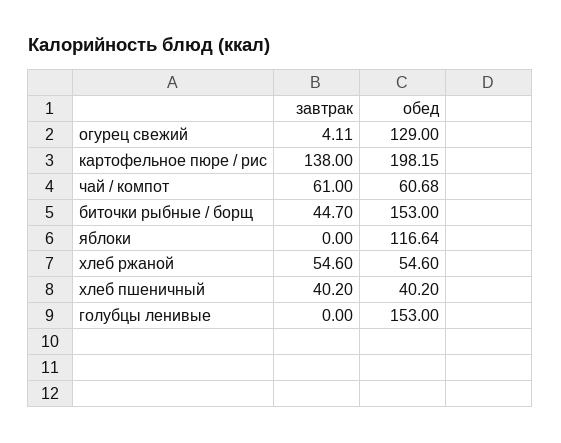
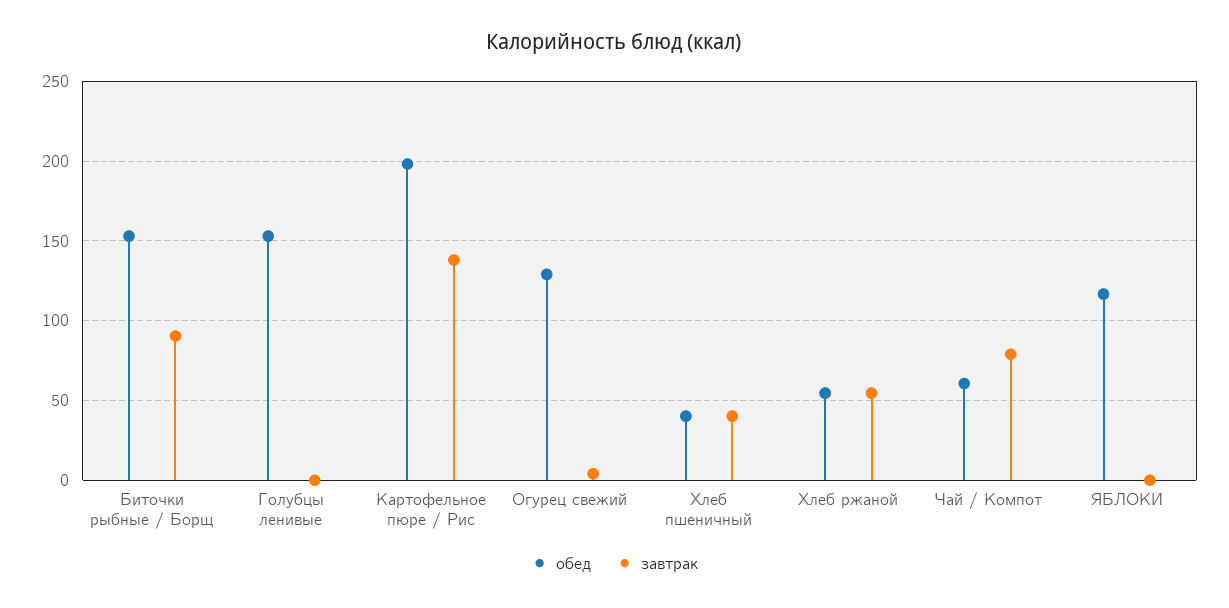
  {
    "завтрак": {
      "огурец свежий": 4.11,
      "картофельное пюре / рис": 138,
-     "чай / компот": 61,
+     "чай / компот": 80,
-     "биточки рыбные / борщ": 44.7,
+     "биточки рыбные / борщ": 90,
      "яблоки": 0,
      "хлеб ржаной": 54.6,
      "хлеб пшеничный": 40.2,
      "голубцы ленивые": 0
    },
    "обед": {
      "огурец свежий": 129,
      "картофельное пюре / рис": 198.15,
      "чай / компот": 60.68,
      "биточки рыбные / борщ": 153,
      "яблоки": 116.64,
      "хлеб ржаной": 54.6,
      "хлеб пшеничный": 40.2,
      "голубцы ленивые": 153
    }
  }

